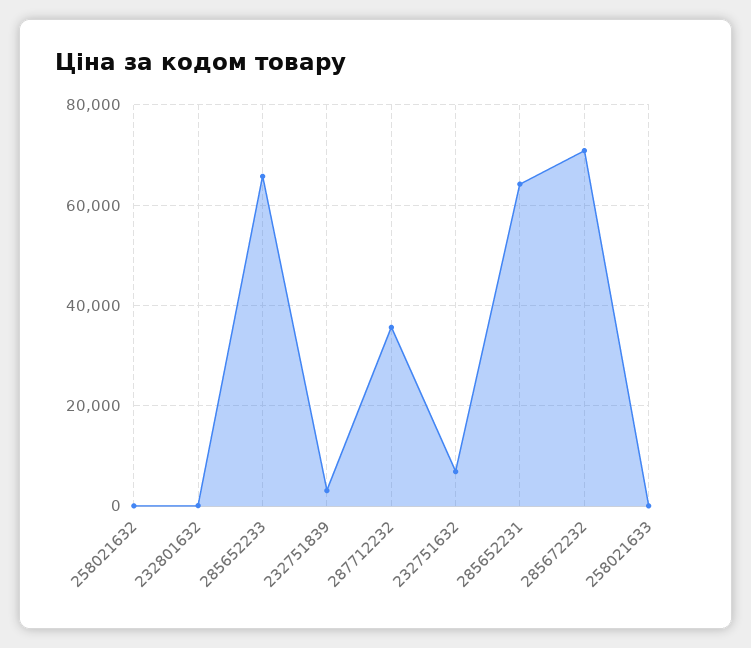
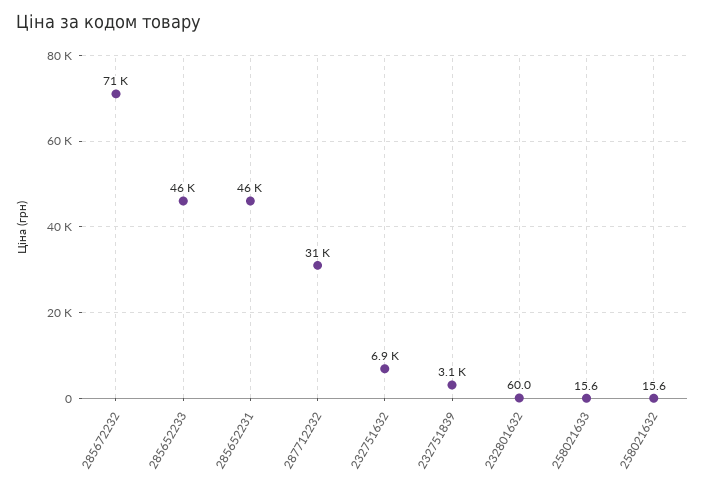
  {
    "258021632": 15.6,
    "232801632": 60,
-   "285652233": 66000,
+   "285652233": 46000,
    "232751839": 3100,
-   "287712232": 36000,
+   "287712232": 31000,
    "232751632": 6900,
-   "285652231": 64000,
+   "285652231": 46000,
    "285672232": 71000,
    "258021633": 15.6
  }

